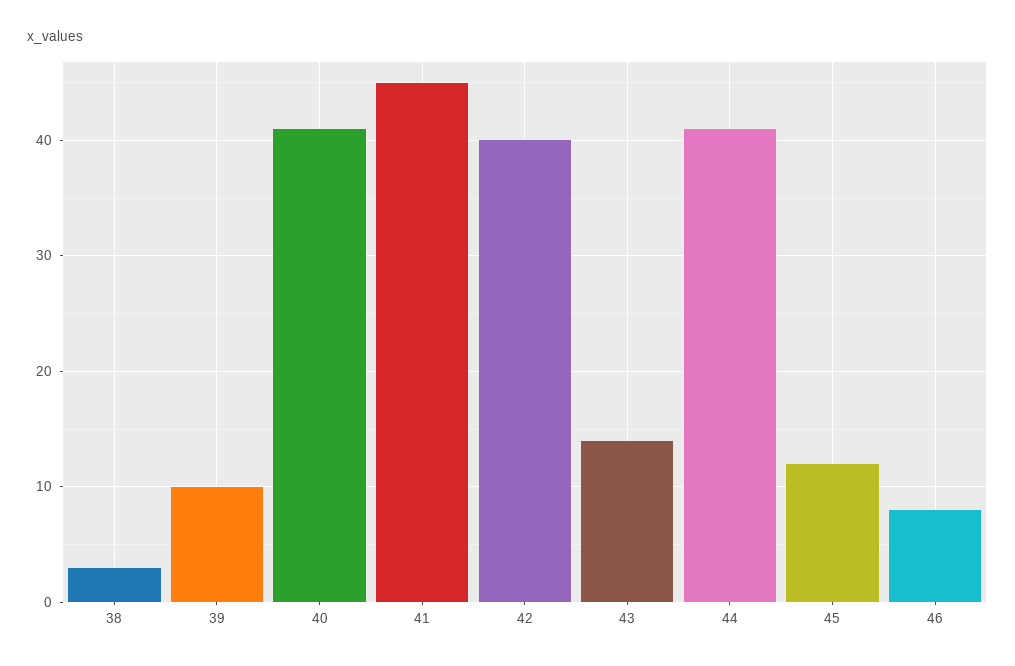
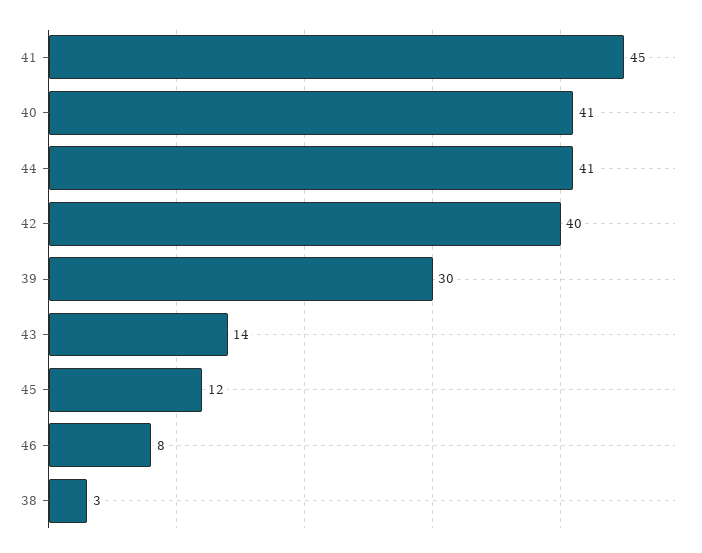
  {
    "38": 3,
-   "39": 10,
+   "39": 30,
    "40": 41,
    "41": 45,
    "42": 40,
    "43": 14,
    "44": 41,
    "45": 12,
    "46": 8
  }

